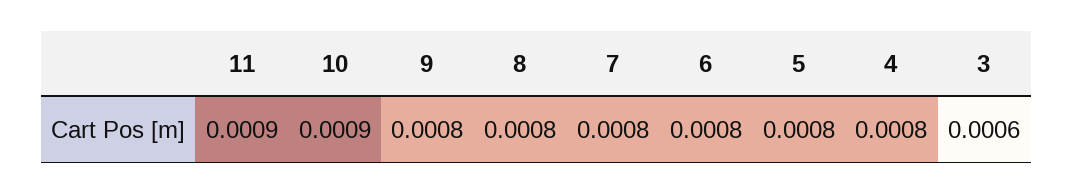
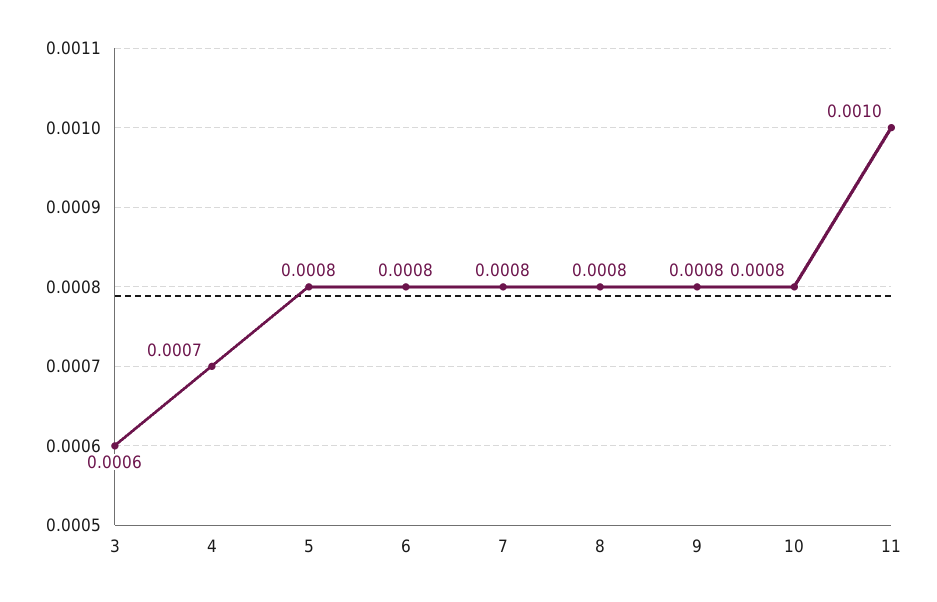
  {
-   "11": 0.0009,
+   "11": 0.001,
-   "10": 0.0009,
+   "10": 0.0008,
    "9": 0.0008,
    "8": 0.0008,
    "7": 0.0008,
    "6": 0.0008,
    "5": 0.0008,
-   "4": 0.0008,
+   "4": 0.0007,
    "3": 0.0006
  }

